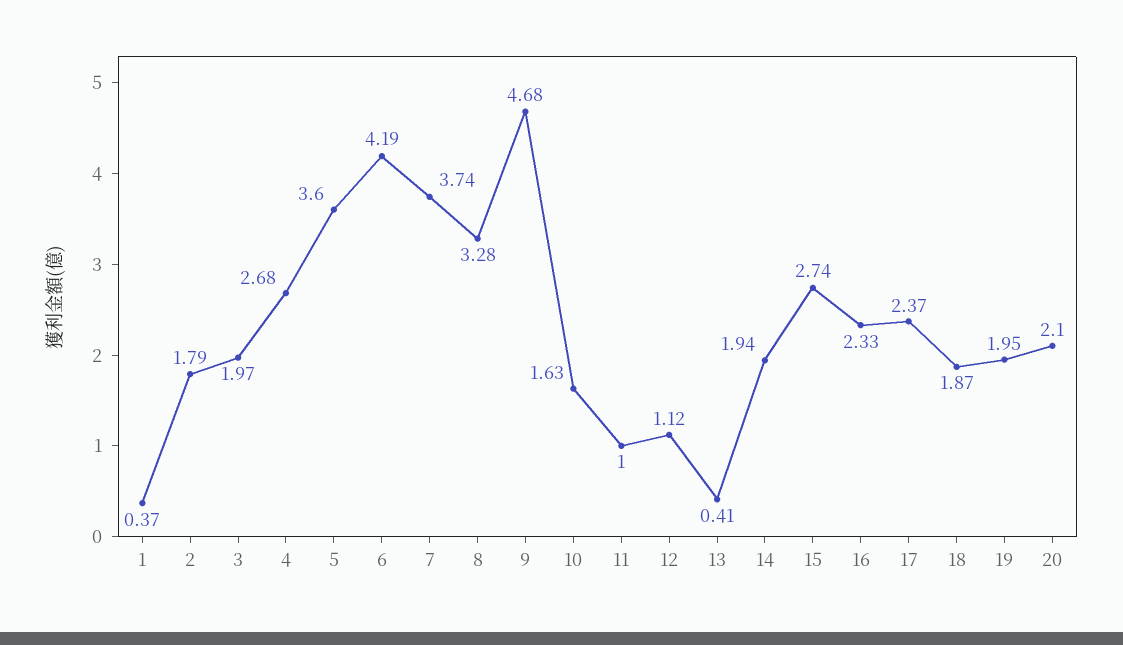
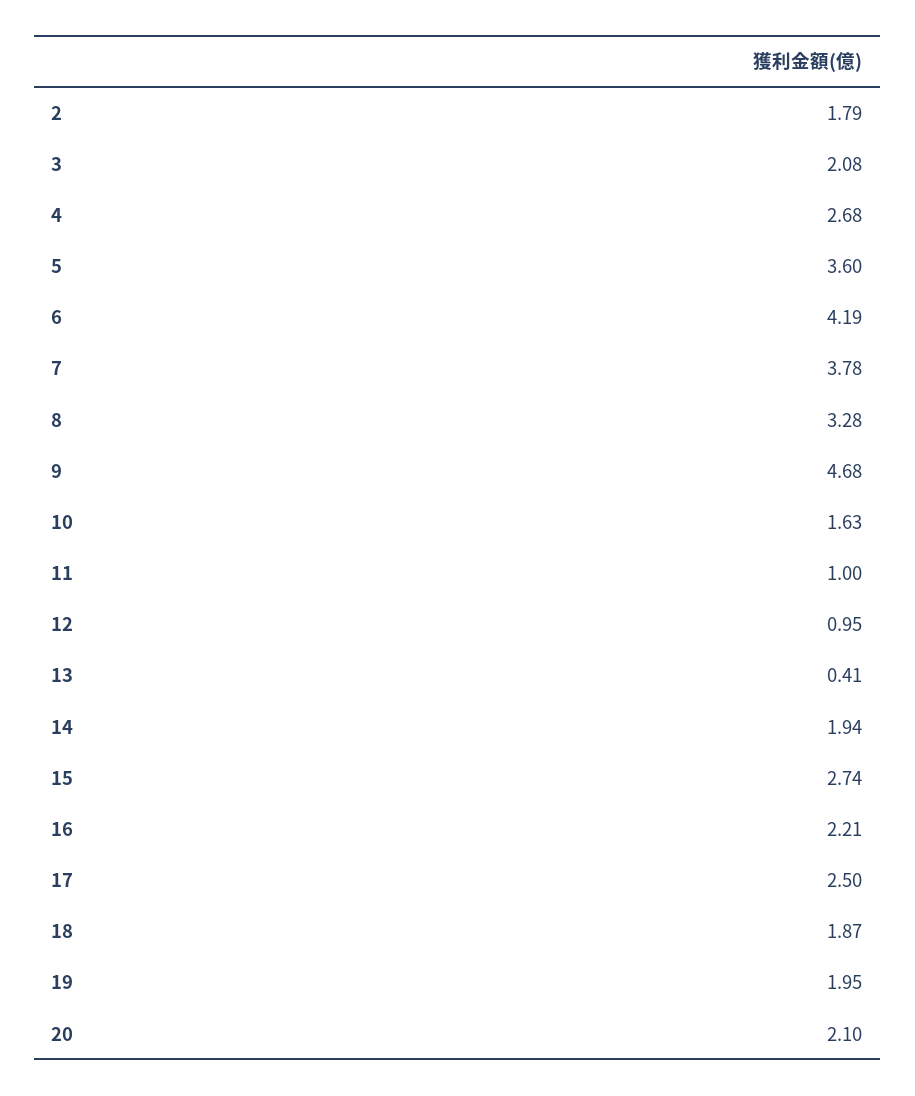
  {
-   "1": 0.37,
    "2": 1.79,
-   "3": 1.97,
+   "3": 2.08,
    "4": 2.68,
    "5": 3.6,
    "6": 4.19,
-   "7": 3.74,
+   "7": 3.78,
    "8": 3.28,
    "9": 4.68,
    "10": 1.63,
    "11": 1,
-   "12": 1.12,
+   "12": 0.95,
    "13": 0.41,
    "14": 1.94,
    "15": 2.74,
-   "16": 2.33,
+   "16": 2.21,
-   "17": 2.37,
+   "17": 2.5,
    "18": 1.87,
    "19": 1.95,
    "20": 2.1
  }

